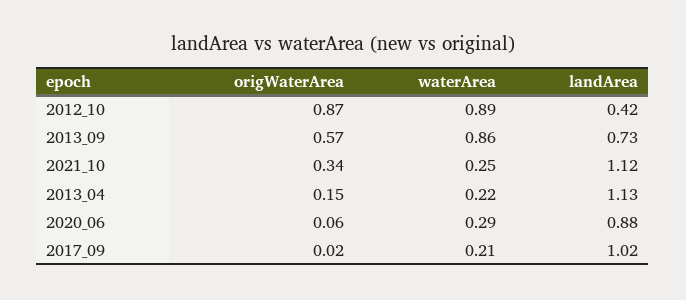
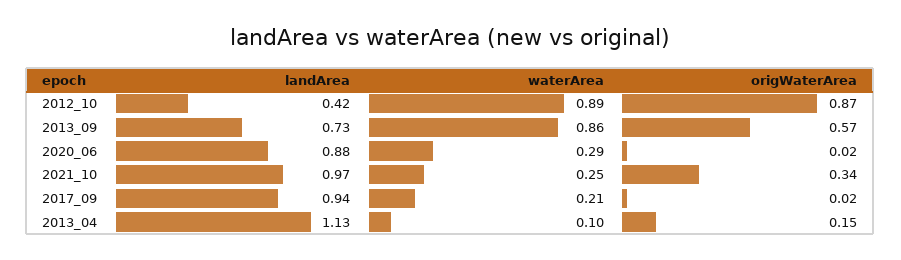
  {
    "origWaterArea": {
      "2012_10": 0.87,
      "2013_09": 0.57,
      "2021_10": 0.34,
      "2013_04": 0.15,
-     "2020_06": 0.06,
+     "2020_06": 0.02,
      "2017_09": 0.02
    },
    "waterArea": {
      "2012_10": 0.89,
      "2013_09": 0.86,
      "2021_10": 0.25,
-     "2013_04": 0.22,
+     "2013_04": 0.1,
      "2020_06": 0.29,
      "2017_09": 0.21
    },
    "landArea": {
      "2012_10": 0.42,
      "2013_09": 0.73,
-     "2021_10": 1.12,
+     "2021_10": 0.97,
      "2013_04": 1.13,
      "2020_06": 0.88,
-     "2017_09": 1.02
+     "2017_09": 0.94
    }
  }

